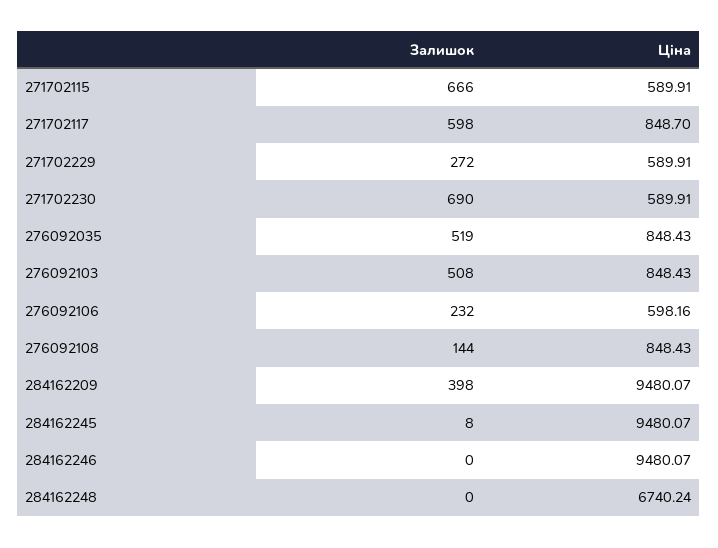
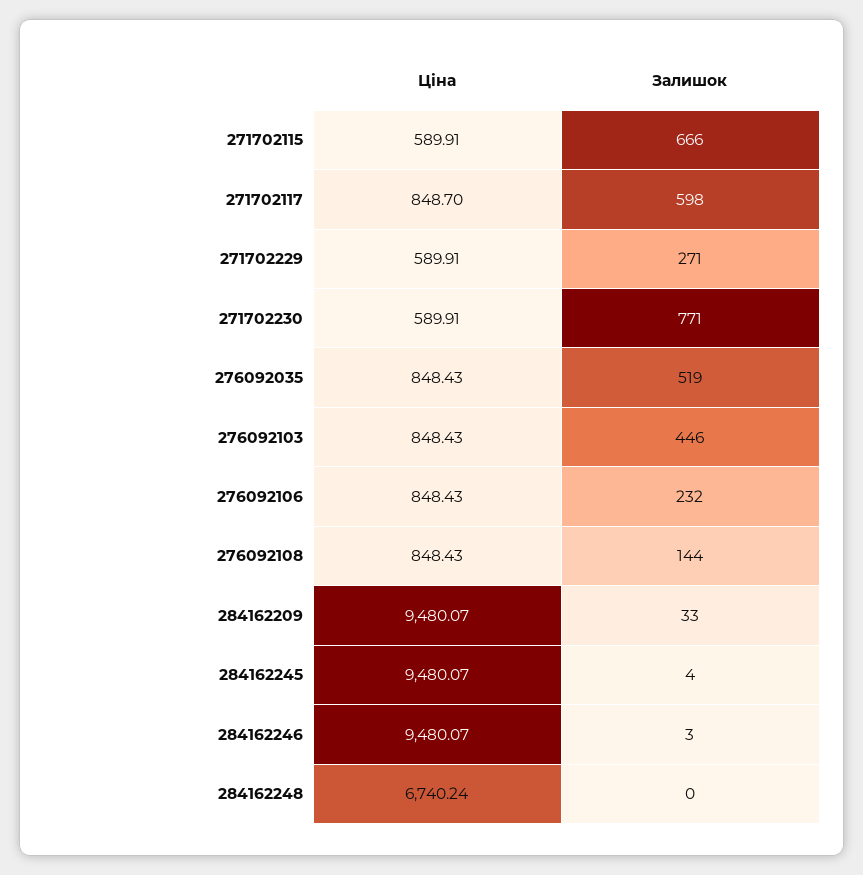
  {
    "Залишок": {
      "271702115": 666,
      "271702117": 598,
-     "271702229": 272,
+     "271702229": 271,
-     "271702230": 690,
+     "271702230": 771,
      "276092035": 519,
-     "276092103": 508,
+     "276092103": 446,
      "276092106": 232,
      "276092108": 144,
-     "284162209": 398,
+     "284162209": 33,
-     "284162245": 8,
+     "284162245": 4,
-     "284162246": 0,
+     "284162246": 3,
      "284162248": 0
    },
    "Ціна": {
      "271702115": 589.91,
      "271702117": 848.7,
      "271702229": 589.91,
      "271702230": 589.91,
      "276092035": 848.43,
      "276092103": 848.43,
-     "276092106": 598.16,
+     "276092106": 848.43,
      "276092108": 848.43,
      "284162209": 9480.07,
      "284162245": 9480.07,
      "284162246": 9480.07,
      "284162248": 6740.24
    }
  }

